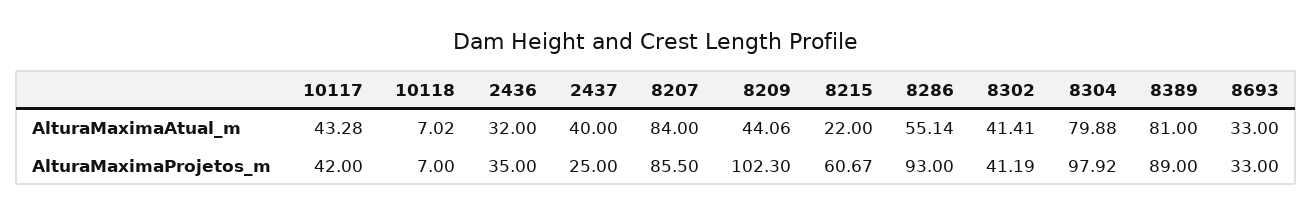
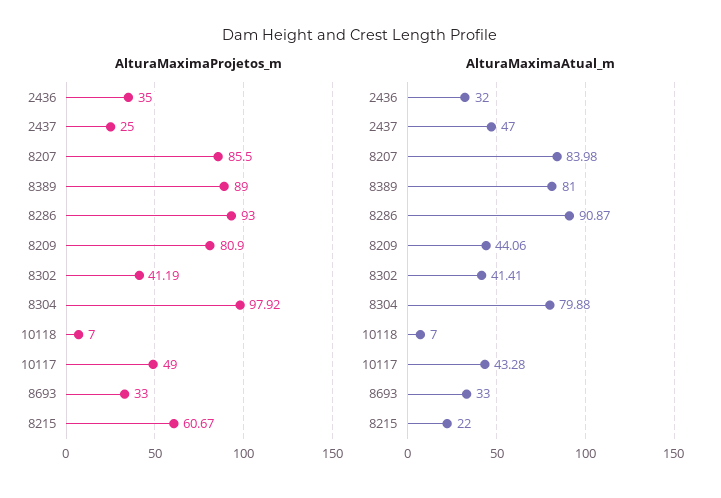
  {
    "AlturaMaximaAtual_m": {
      "10117": 43.28,
-     "10118": 7.02,
+     "10118": 7,
      "2436": 32,
-     "2437": 40,
+     "2437": 47,
-     "8207": 84,
+     "8207": 83.98,
      "8209": 44.06,
      "8215": 22,
-     "8286": 55.14,
+     "8286": 90.87,
      "8302": 41.41,
      "8304": 79.88,
      "8389": 81,
      "8693": 33
    },
    "AlturaMaximaProjetos_m": {
-     "10117": 42,
+     "10117": 49,
      "10118": 7,
      "2436": 35,
      "2437": 25,
      "8207": 85.5,
-     "8209": 102.3,
+     "8209": 80.9,
      "8215": 60.67,
      "8286": 93,
      "8302": 41.19,
      "8304": 97.92,
      "8389": 89,
      "8693": 33
    }
  }

